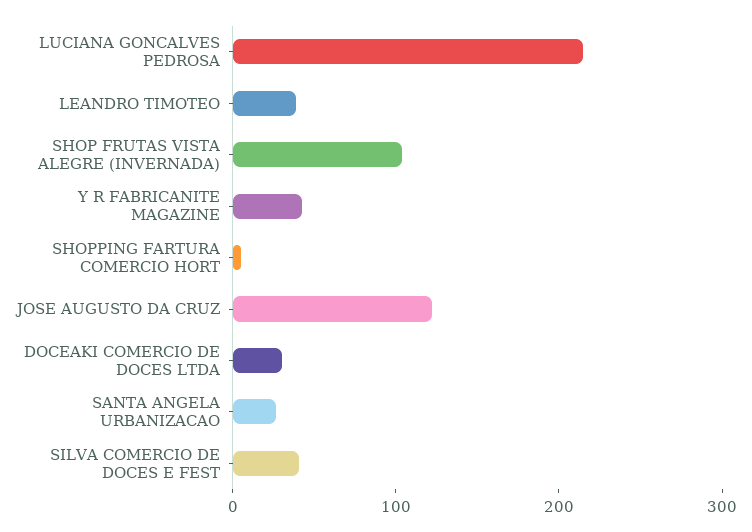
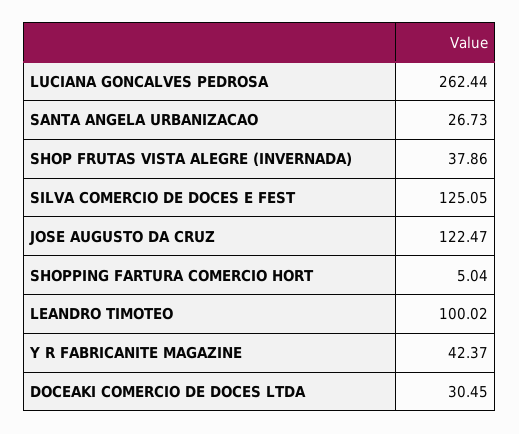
  {
-   "LUCIANA GONCALVES PEDROSA": 220,
+   "LUCIANA GONCALVES PEDROSA": 262.44,
-   "LEANDRO TIMOTEO": 40,
+   "LEANDRO TIMOTEO": 100.02,
-   "SHOP FRUTAS VISTA ALEGRE (INVERNADA)": 100,
+   "SHOP FRUTAS VISTA ALEGRE (INVERNADA)": 37.86,
    "Y R FABRICANITE MAGAZINE": 42.37,
    "SHOPPING FARTURA COMERCIO HORT": 5.04,
    "JOSE AUGUSTO DA CRUZ": 122.47,
    "DOCEAKI COMERCIO DE DOCES LTDA": 30.45,
    "SANTA ANGELA URBANIZACAO": 26.73,
-   "SILVA COMERCIO DE DOCES E FEST": 40
+   "SILVA COMERCIO DE DOCES E FEST": 125.05
  }

